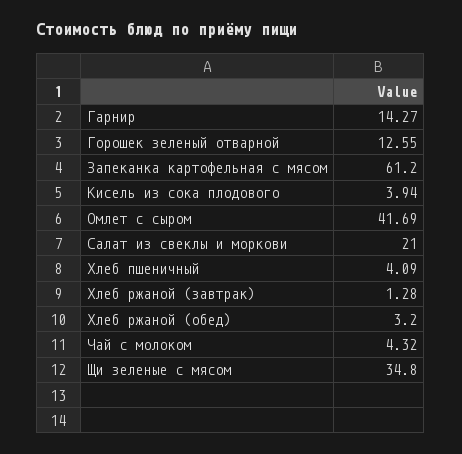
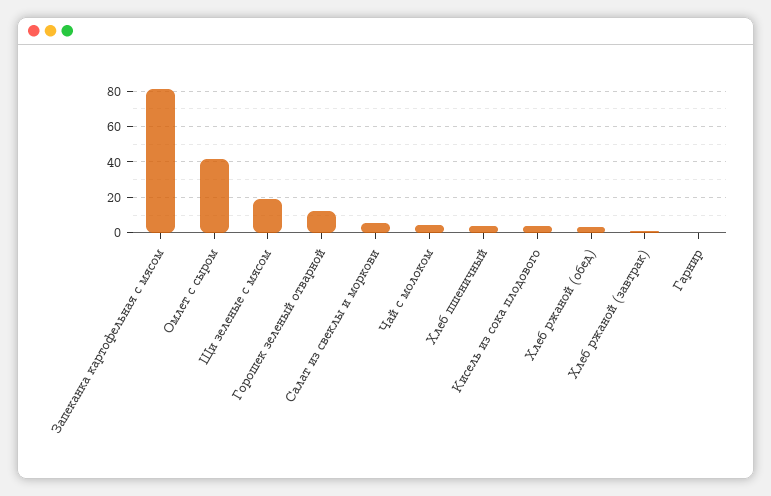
  {
-   "Гарнир": 14.27,
+   "Гарнир": 0,
    "Горошек зеленый отварной": 12.55,
-   "Запеканка картофельная с мясом": 61.2,
+   "Запеканка картофельная с мясом": 80,
    "Кисель из сока плодового": 3.94,
    "Омлет с сыром": 41.69,
-   "Салат из свеклы и моркови": 21,
+   "Салат из свеклы и моркови": 5,
    "Хлеб пшеничный": 4.09,
    "Хлеб ржаной (завтрак)": 1.28,
    "Хлеб ржаной (обед)": 3.2,
    "Чай с молоком": 4.32,
-   "Щи зеленые с мясом": 34.8
+   "Щи зеленые с мясом": 20
  }

